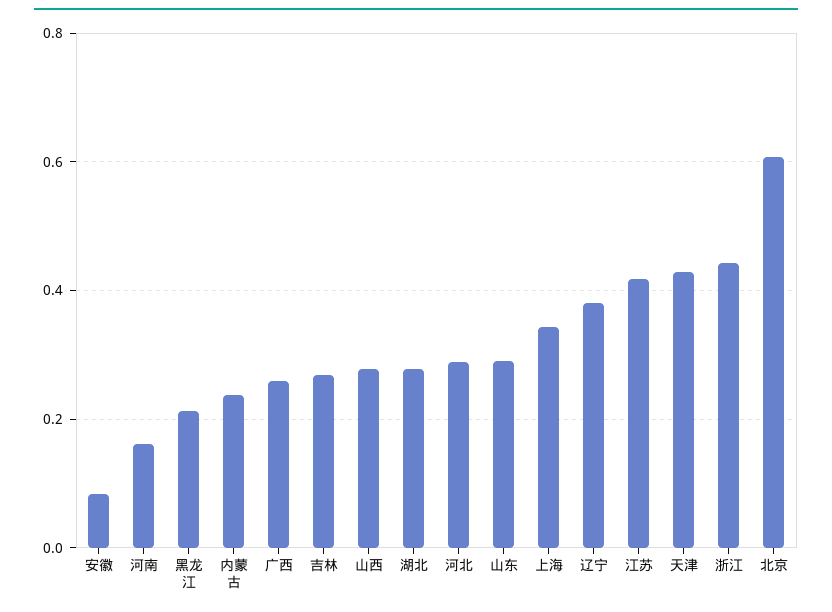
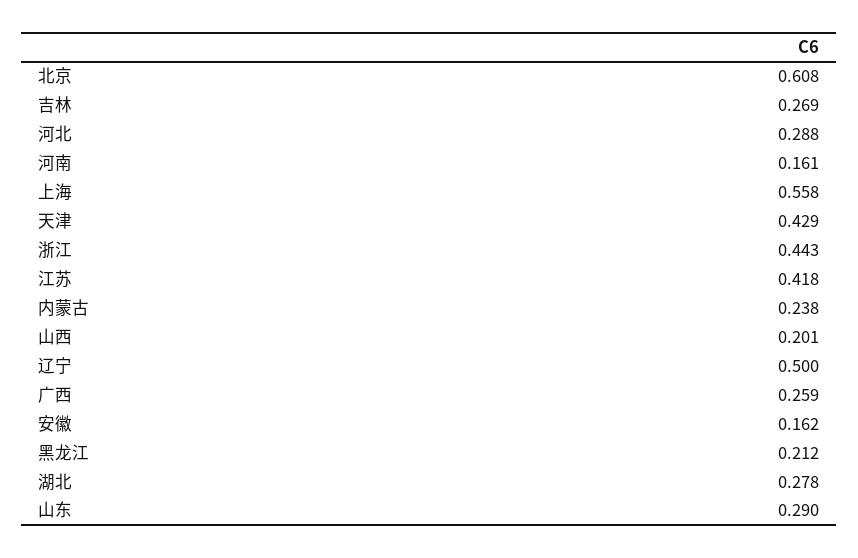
  {
-   "安徽": 0.08,
+   "安徽": 0.162,
    "河南": 0.161,
    "黑龙江": 0.212,
    "内蒙古": 0.238,
    "广西": 0.259,
    "吉林": 0.269,
-   "山西": 0.28,
+   "山西": 0.201,
    "湖北": 0.278,
    "河北": 0.288,
    "山东": 0.29,
-   "上海": 0.34,
+   "上海": 0.558,
-   "辽宁": 0.38,
+   "辽宁": 0.5,
    "江苏": 0.418,
    "天津": 0.429,
    "浙江": 0.443,
    "北京": 0.608
  }

